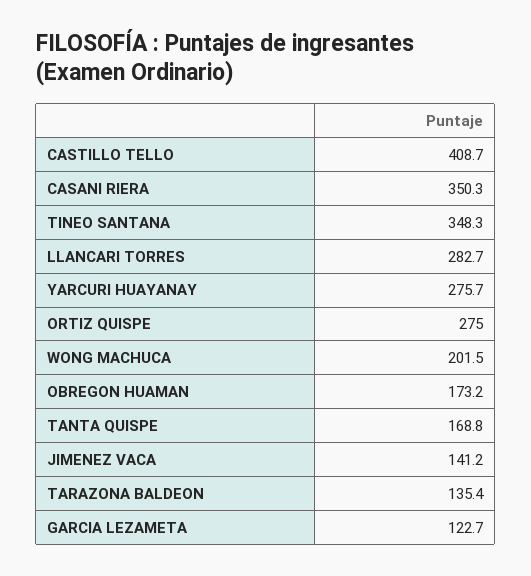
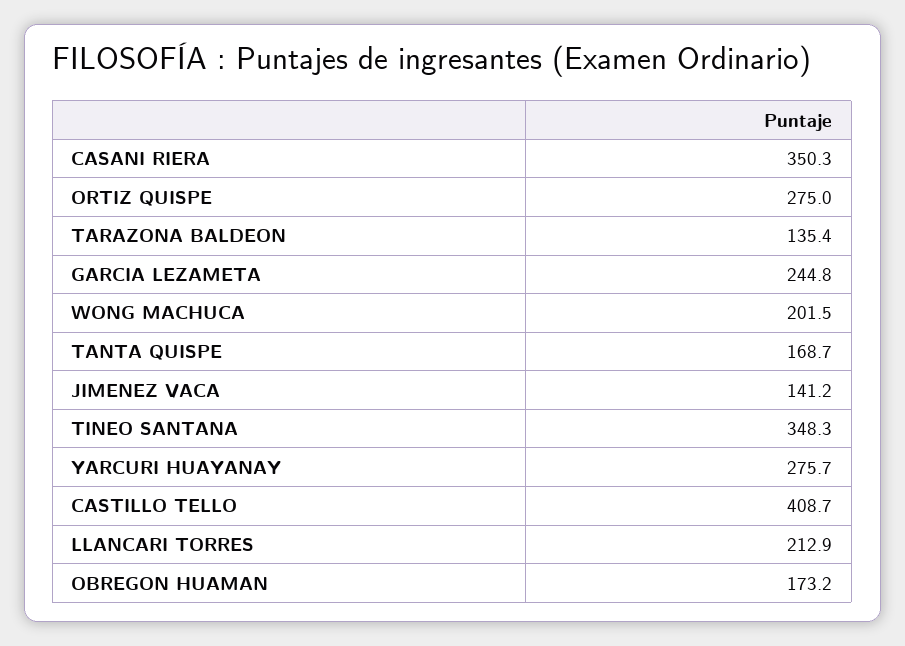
  {
    "CASTILLO TELLO": 408.7,
    "CASANI RIERA": 350.3,
    "TINEO SANTANA": 348.3,
-   "LLANCARI TORRES": 282.7,
+   "LLANCARI TORRES": 212.9,
    "YARCURI HUAYANAY": 275.7,
    "ORTIZ QUISPE": 275,
    "WONG MACHUCA": 201.5,
    "OBREGON HUAMAN": 173.2,
-   "TANTA QUISPE": 168.8,
+   "TANTA QUISPE": 168.7,
    "JIMENEZ VACA": 141.2,
    "TARAZONA BALDEON": 135.4,
-   "GARCIA LEZAMETA": 122.7
+   "GARCIA LEZAMETA": 244.8
  }

